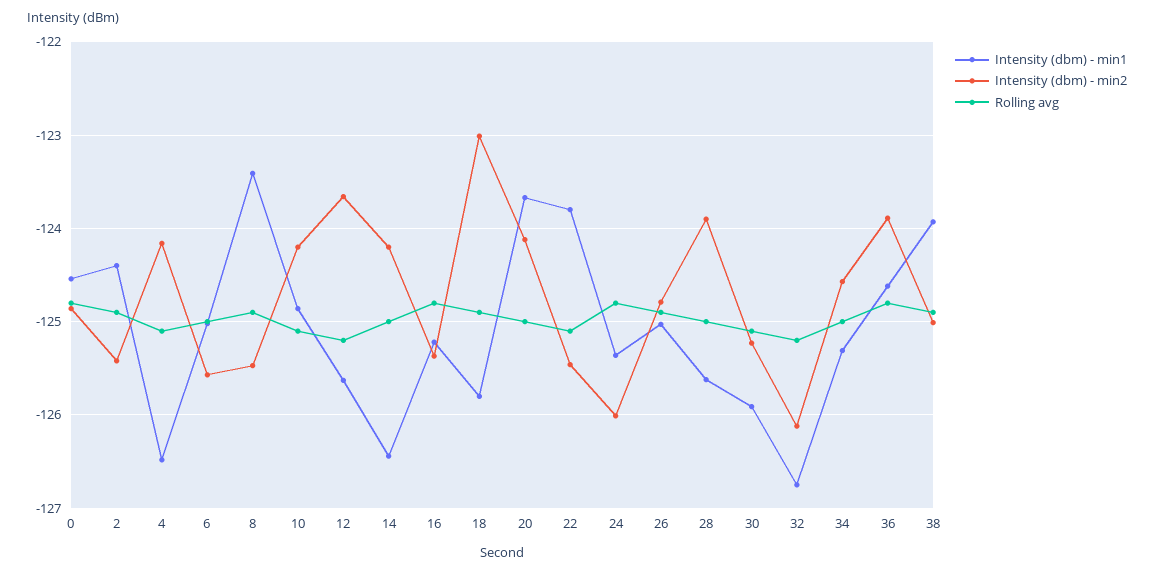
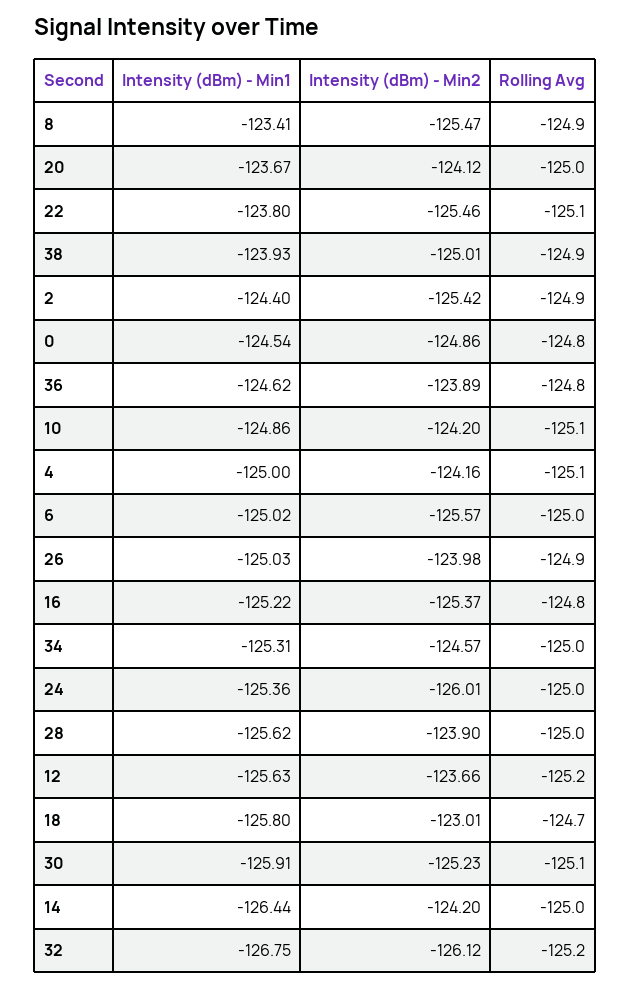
  {
    "Intensity (dbm) - min1": {
      "0": -124.54,
      "2": -124.4,
-     "4": -126.5,
+     "4": -125,
      "6": -125.02,
      "8": -123.41,
      "10": -124.86,
      "12": -125.63,
      "14": -126.44,
      "16": -125.22,
      "18": -125.8,
      "20": -123.67,
      "22": -123.8,
      "24": -125.36,
      "26": -125.03,
      "28": -125.62,
      "30": -125.91,
      "32": -126.75,
      "34": -125.31,
      "36": -124.62,
      "38": -123.93
    },
    "Intensity (dbm) - min2": {
      "0": -124.86,
      "2": -125.42,
      "4": -124.16,
      "6": -125.57,
      "8": -125.47,
      "10": -124.2,
      "12": -123.66,
      "14": -124.2,
      "16": -125.37,
      "18": -123.01,
      "20": -124.12,
      "22": -125.46,
      "24": -126.01,
-     "26": -124.8,
+     "26": -123.98,
      "28": -123.9,
      "30": -125.23,
      "32": -126.12,
      "34": -124.57,
      "36": -123.89,
      "38": -125.01
    },
    "Rolling avg": {
      "0": -124.8,
      "2": -124.9,
      "4": -125.1,
      "6": -125,
      "8": -124.9,
      "10": -125.1,
      "12": -125.2,
      "14": -125,
      "16": -124.8,
-     "18": -124.9,
+     "18": -124.7,
      "20": -125,
      "22": -125.1,
-     "24": -124.8,
+     "24": -125,
      "26": -124.9,
      "28": -125,
      "30": -125.1,
      "32": -125.2,
      "34": -125,
      "36": -124.8,
      "38": -124.9
    }
  }

